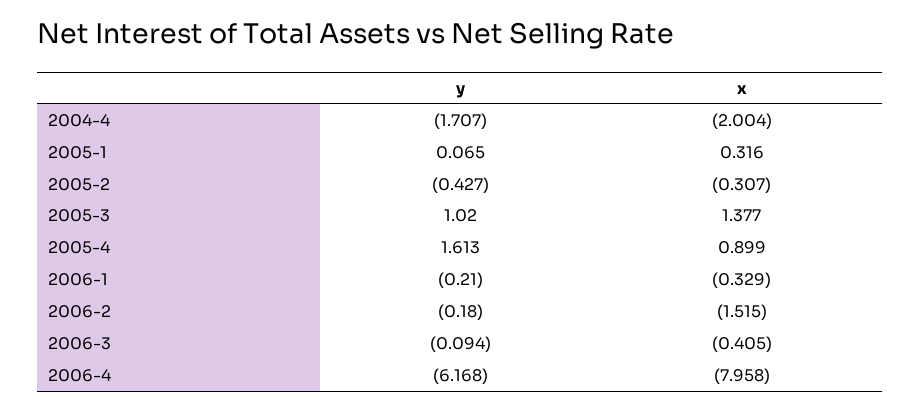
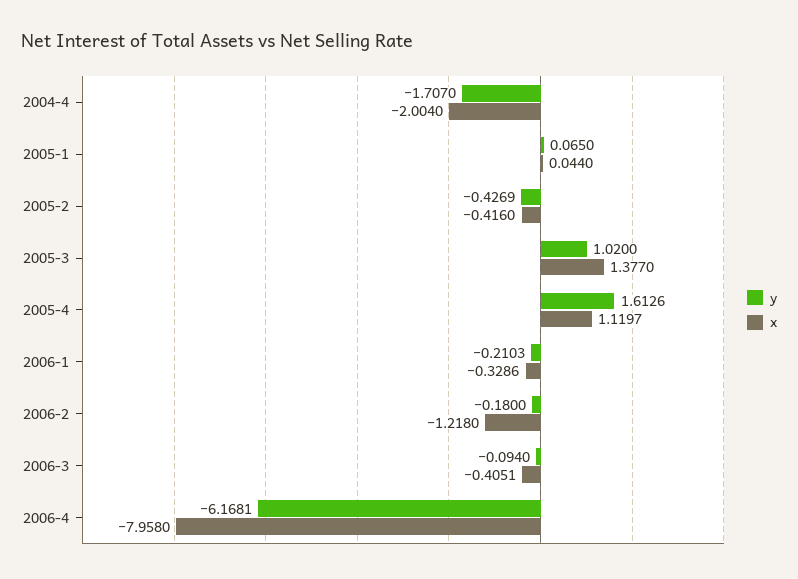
  {
    "y": {
      "2004-4": -1.707,
      "2005-1": 0.065,
      "2005-2": -0.4269,
      "2005-3": 1.02,
      "2005-4": 1.6126,
      "2006-1": -0.2103,
      "2006-2": -0.18,
      "2006-3": -0.094,
      "2006-4": -6.1681
    },
    "x": {
      "2004-4": -2.004,
-     "2005-1": 0.316,
+     "2005-1": 0.044,
-     "2005-2": -0.307,
+     "2005-2": -0.416,
      "2005-3": 1.377,
-     "2005-4": 0.899,
+     "2005-4": 1.1197,
      "2006-1": -0.3286,
-     "2006-2": -1.515,
+     "2006-2": -1.218,
      "2006-3": -0.4051,
      "2006-4": -7.958
    }
  }

